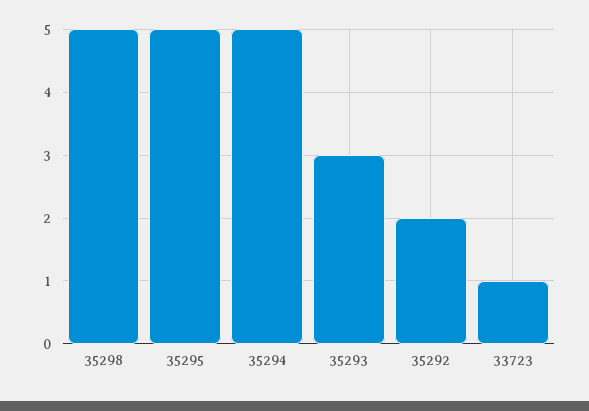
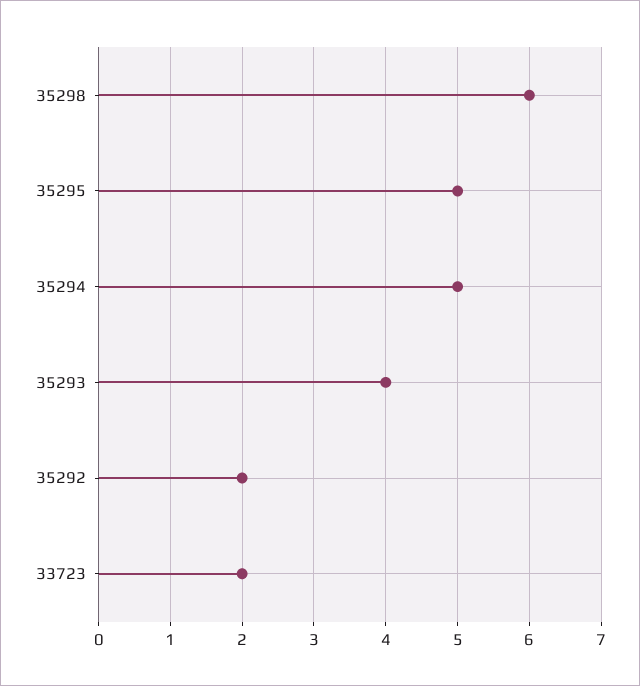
  {
-   "35298": 5,
+   "35298": 6,
    "35295": 5,
    "35294": 5,
-   "35293": 3,
+   "35293": 4,
    "35292": 2,
-   "33723": 1
+   "33723": 2
  }

